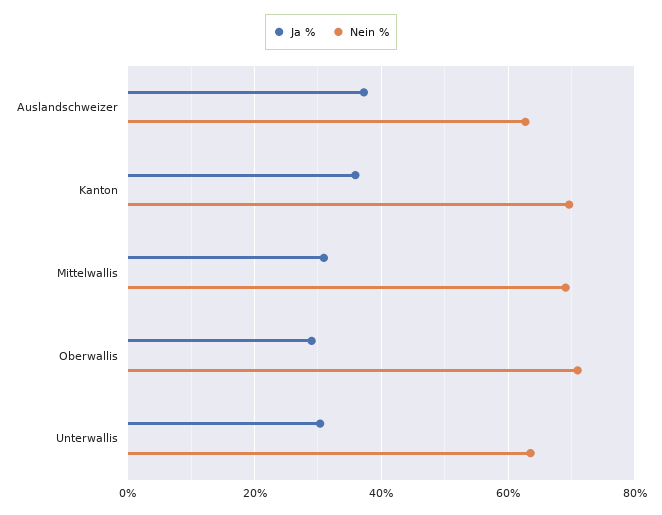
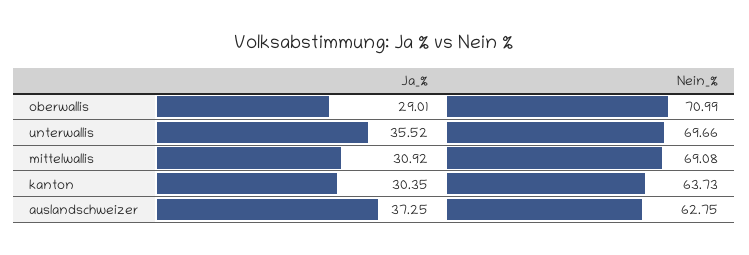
  {
    "Ja %": {
      "Auslandschweizer": 37.25,
-     "Kanton": 36,
+     "Kanton": 30.35,
      "Mittelwallis": 30.92,
      "Oberwallis": 29.01,
-     "Unterwallis": 30
+     "Unterwallis": 35.52
    },
    "Nein %": {
      "Auslandschweizer": 62.75,
-     "Kanton": 70,
+     "Kanton": 63.73,
      "Mittelwallis": 69.08,
      "Oberwallis": 70.99,
-     "Unterwallis": 64
+     "Unterwallis": 69.66
    }
  }

